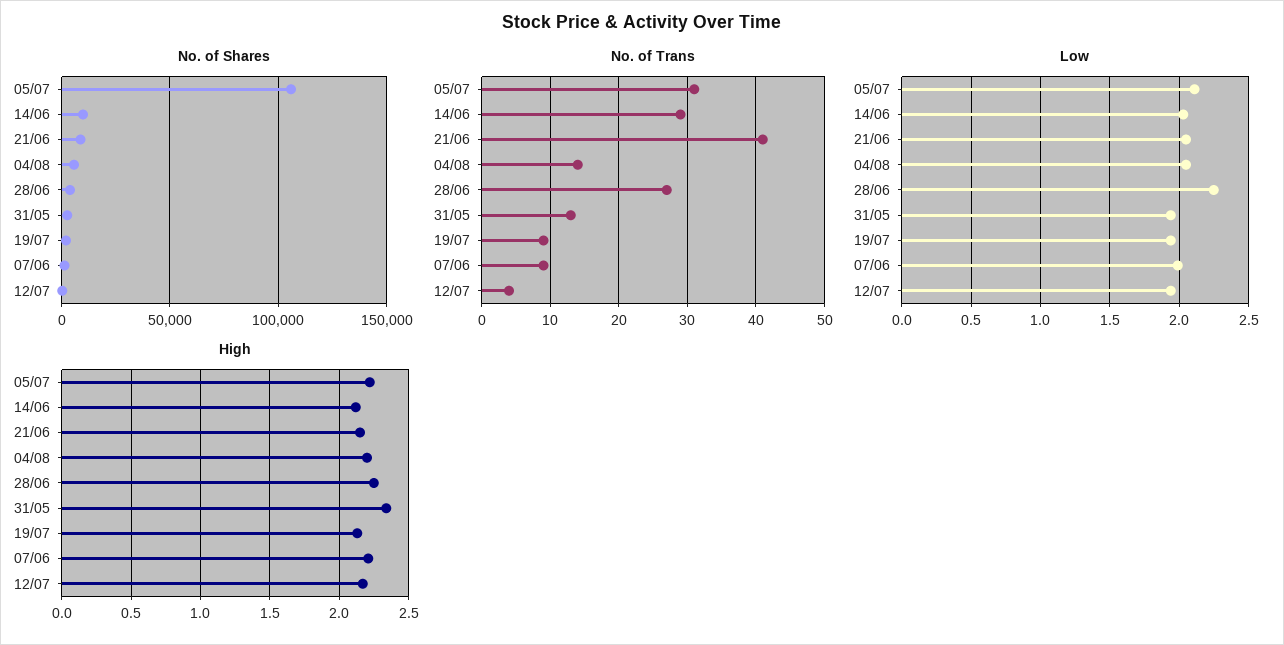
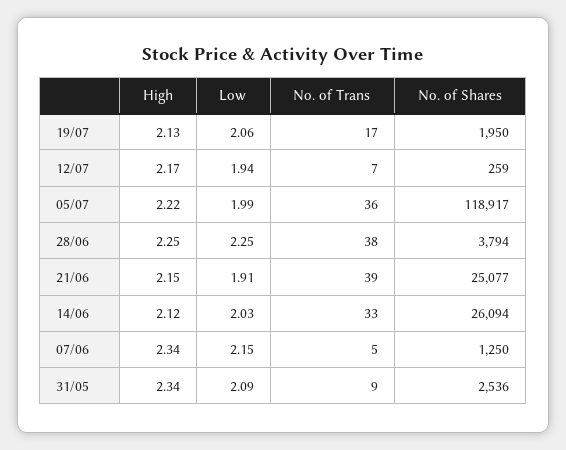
  {
    "No. of Shares": {
-     "05/07": 105000,
+     "05/07": 118917,
-     "14/06": 10000,
+     "14/06": 26094,
-     "21/06": 10000,
+     "21/06": 25077,
-     "04/08": 5000,
      "28/06": 3794,
      "31/05": 2536,
      "19/07": 1950,
      "07/06": 1250,
      "12/07": 259
    },
    "No. of Trans": {
-     "05/07": 31,
+     "05/07": 36,
-     "14/06": 29,
+     "14/06": 33,
-     "21/06": 41,
+     "21/06": 39,
-     "04/08": 14,
-     "28/06": 27,
+     "28/06": 38,
-     "31/05": 13,
+     "31/05": 9,
-     "19/07": 9,
+     "19/07": 17,
-     "07/06": 9,
+     "07/06": 5,
-     "12/07": 4
+     "12/07": 7
    },
    "Low": {
-     "05/07": 2.1,
+     "05/07": 1.99,
      "14/06": 2.03,
-     "21/06": 2.05,
+     "21/06": 1.91,
-     "04/08": 2.05,
      "28/06": 2.25,
-     "31/05": 1.95,
+     "31/05": 2.09,
-     "19/07": 1.95,
+     "19/07": 2.06,
-     "07/06": 2,
+     "07/06": 2.15,
      "12/07": 1.94
    },
    "High": {
      "05/07": 2.22,
      "14/06": 2.12,
      "21/06": 2.15,
-     "04/08": 2.2,
      "28/06": 2.25,
      "31/05": 2.34,
      "19/07": 2.13,
-     "07/06": 2.2,
+     "07/06": 2.34,
      "12/07": 2.17
    }
  }

